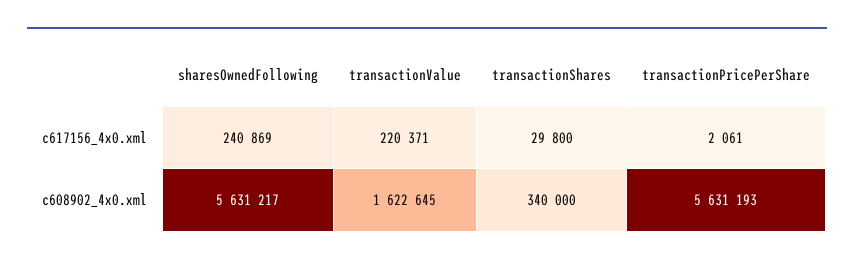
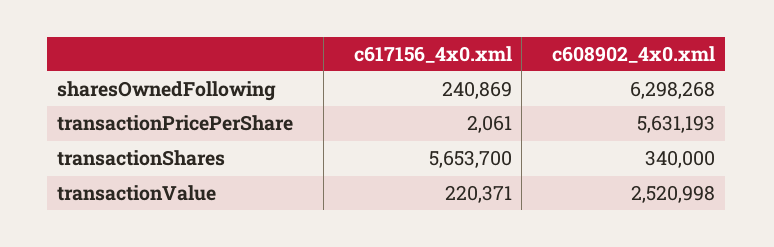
  {
    "sharesOwnedFollowing": {
      "c617156_4x0.xml": 240869,
-     "c608902_4x0.xml": 5631217
+     "c608902_4x0.xml": 6298268
    },
    "transactionValue": {
      "c617156_4x0.xml": 220371,
-     "c608902_4x0.xml": 1622645
+     "c608902_4x0.xml": 2520998
    },
    "transactionShares": {
-     "c617156_4x0.xml": 29800,
+     "c617156_4x0.xml": 5653700,
      "c608902_4x0.xml": 340000
    },
    "transactionPricePerShare": {
      "c617156_4x0.xml": 2061,
      "c608902_4x0.xml": 5631193
    }
  }

